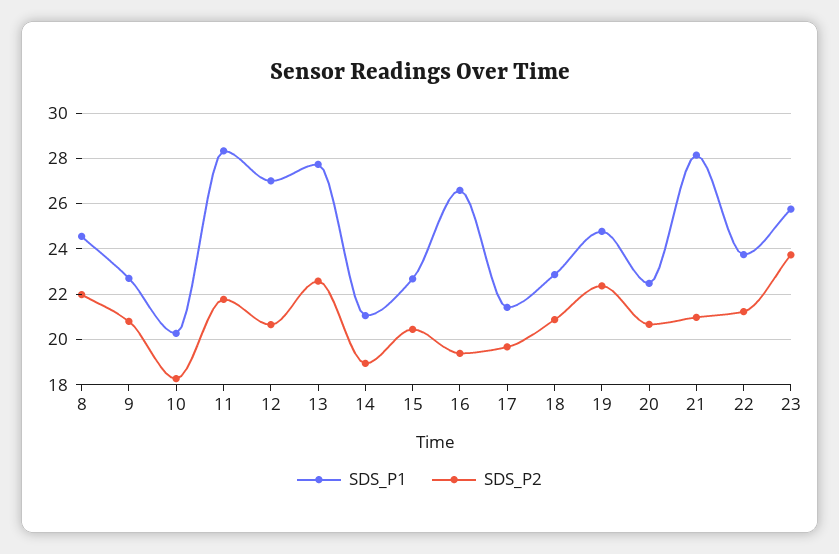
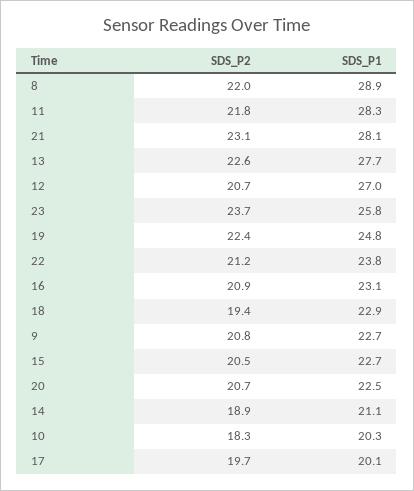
  {
    "SDS_P1": {
-     "8": 24.5,
+     "8": 28.9,
      "9": 22.7,
      "10": 20.3,
      "11": 28.3,
      "12": 27,
      "13": 27.7,
      "14": 21.1,
      "15": 22.7,
-     "16": 26.5,
+     "16": 23.1,
-     "17": 21.5,
+     "17": 20.1,
      "18": 22.9,
      "19": 24.8,
      "20": 22.5,
      "21": 28.1,
      "22": 23.8,
      "23": 25.8
    },
    "SDS_P2": {
      "8": 22,
      "9": 20.8,
      "10": 18.3,
      "11": 21.8,
      "12": 20.7,
      "13": 22.6,
      "14": 18.9,
      "15": 20.5,
-     "16": 19.5,
+     "16": 20.9,
      "17": 19.7,
-     "18": 21,
+     "18": 19.4,
      "19": 22.4,
      "20": 20.7,
-     "21": 21,
+     "21": 23.1,
      "22": 21.2,
      "23": 23.7
    }
  }

